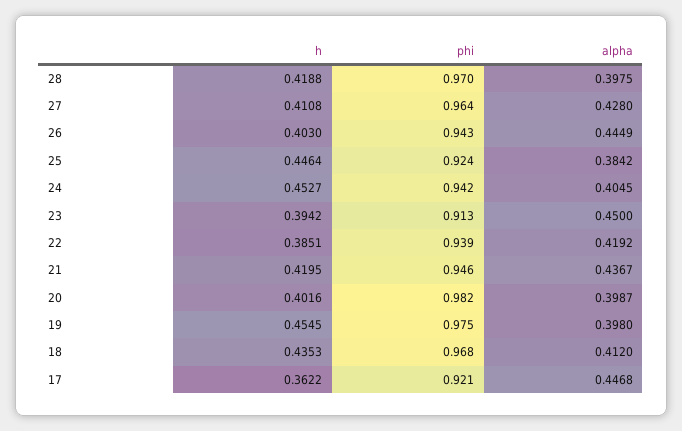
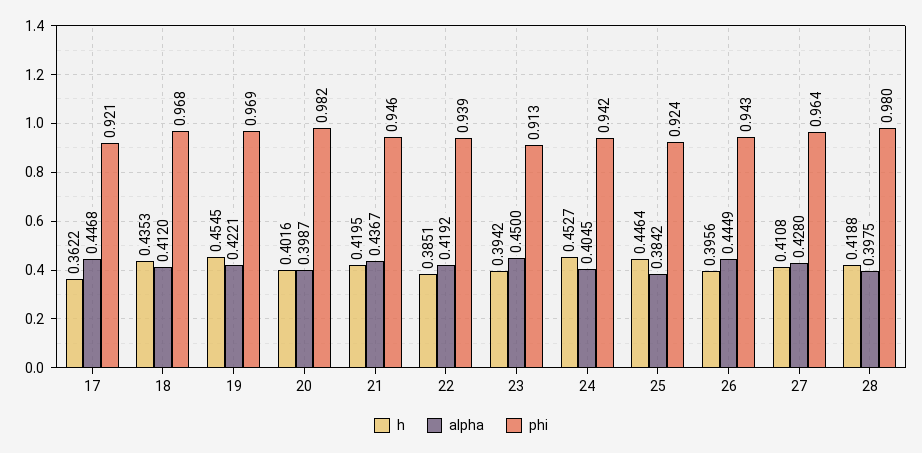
  {
    "h": {
      "28": 0.4188,
      "27": 0.4108,
-     "26": 0.403,
+     "26": 0.3956,
      "25": 0.4464,
      "24": 0.4527,
      "23": 0.3942,
      "22": 0.3851,
      "21": 0.4195,
      "20": 0.4016,
      "19": 0.4545,
      "18": 0.4353,
      "17": 0.3622
    },
    "phi": {
-     "28": 0.97,
+     "28": 0.98,
      "27": 0.964,
      "26": 0.943,
      "25": 0.924,
      "24": 0.942,
      "23": 0.913,
      "22": 0.939,
      "21": 0.946,
      "20": 0.982,
-     "19": 0.975,
+     "19": 0.969,
      "18": 0.968,
      "17": 0.921
    },
    "alpha": {
      "28": 0.3975,
      "27": 0.428,
      "26": 0.4449,
      "25": 0.3842,
      "24": 0.4045,
      "23": 0.45,
      "22": 0.4192,
      "21": 0.4367,
      "20": 0.3987,
-     "19": 0.398,
+     "19": 0.4221,
      "18": 0.412,
      "17": 0.4468
    }
  }

